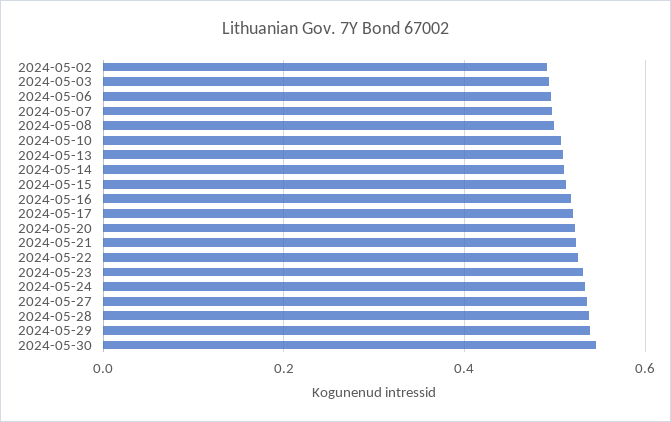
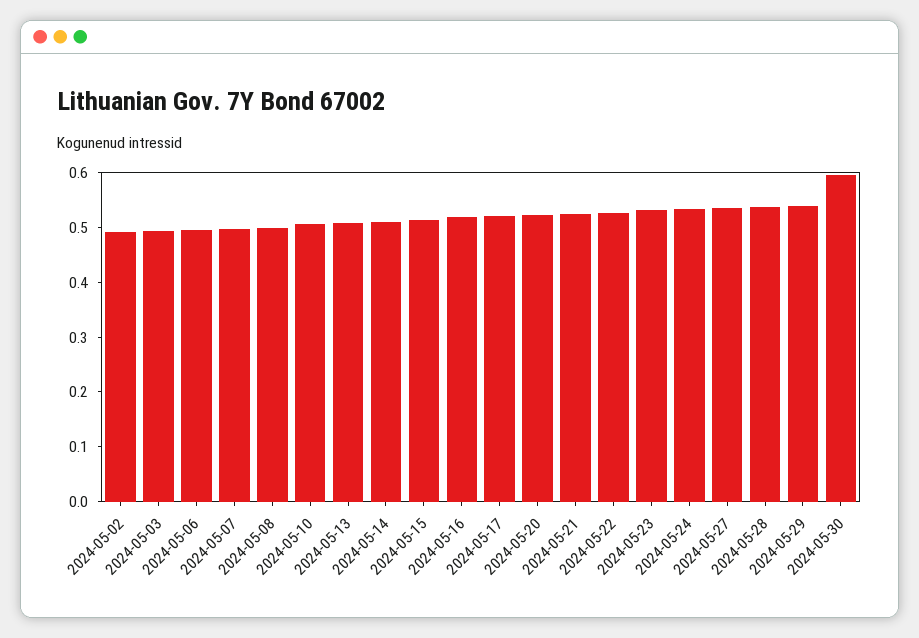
  {
    "2024-05-02": 0.5,
    "2024-05-03": 0.5,
    "2024-05-06": 0.5,
    "2024-05-07": 0.5,
    "2024-05-08": 0.5,
    "2024-05-10": 0.5,
    "2024-05-13": 0.5,
    "2024-05-14": 0.52,
    "2024-05-15": 0.52,
    "2024-05-16": 0.52,
    "2024-05-17": 0.52,
    "2024-05-20": 0.52,
    "2024-05-21": 0.52,
    "2024-05-22": 0.52,
    "2024-05-23": 0.54,
    "2024-05-24": 0.54,
    "2024-05-27": 0.54,
    "2024-05-28": 0.54,
    "2024-05-29": 0.54,
-   "2024-05-30": 0.54
+   "2024-05-30": 0.6
  }

